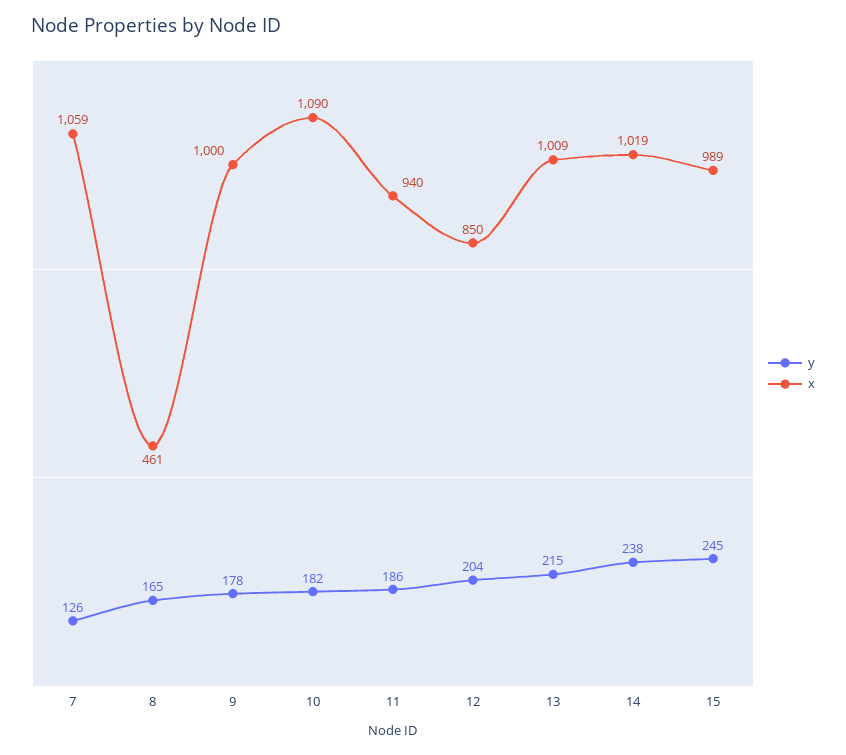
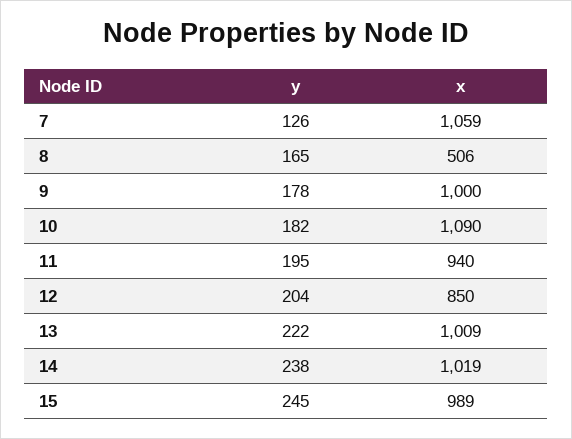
  {
    "y": {
      "7": 126,
      "8": 165,
      "9": 178,
      "10": 182,
-     "11": 186,
+     "11": 195,
      "12": 204,
-     "13": 215,
+     "13": 222,
      "14": 238,
      "15": 245
    },
    "x": {
      "7": 1059,
-     "8": 461,
+     "8": 506,
      "9": 1000,
      "10": 1090,
      "11": 940,
      "12": 850,
      "13": 1009,
      "14": 1019,
      "15": 989
    }
  }

